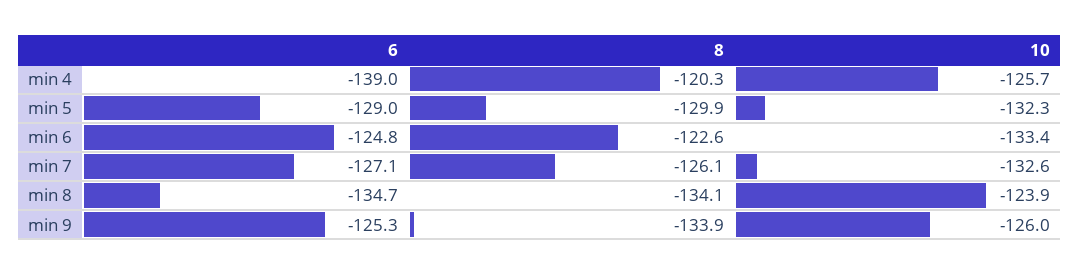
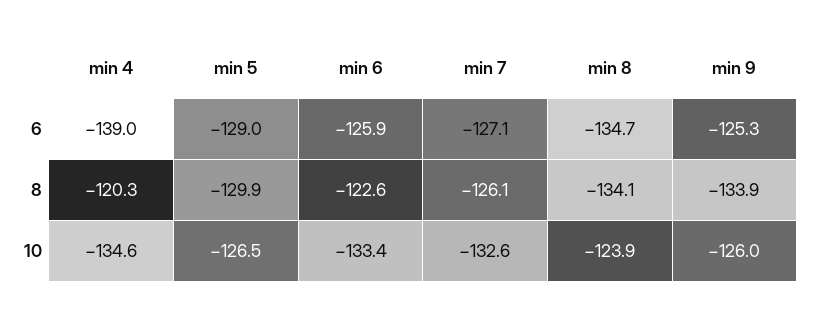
  {
    "6": {
      "min 4": -139,
      "min 5": -129,
-     "min 6": -124.8,
+     "min 6": -125.9,
      "min 7": -127.1,
      "min 8": -134.7,
      "min 9": -125.3
    },
    "8": {
      "min 4": -120.3,
      "min 5": -129.9,
      "min 6": -122.6,
      "min 7": -126.1,
      "min 8": -134.1,
      "min 9": -133.9
    },
    "10": {
-     "min 4": -125.7,
+     "min 4": -134.6,
-     "min 5": -132.3,
+     "min 5": -126.5,
      "min 6": -133.4,
      "min 7": -132.6,
      "min 8": -123.9,
      "min 9": -126
    }
  }

